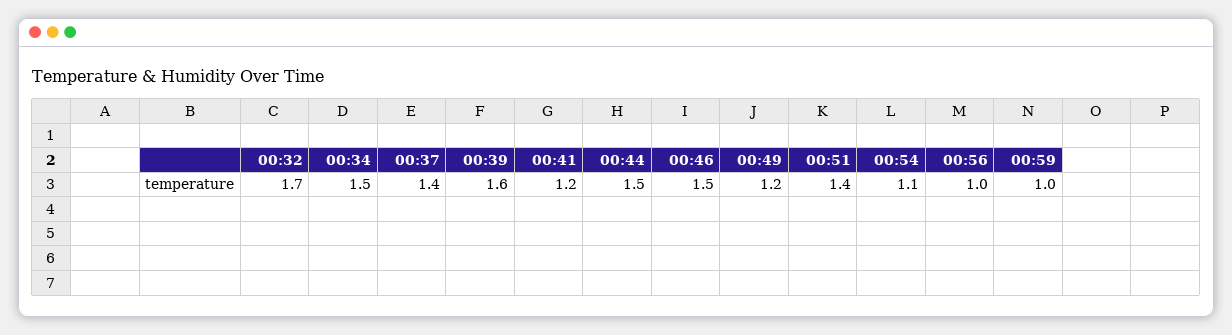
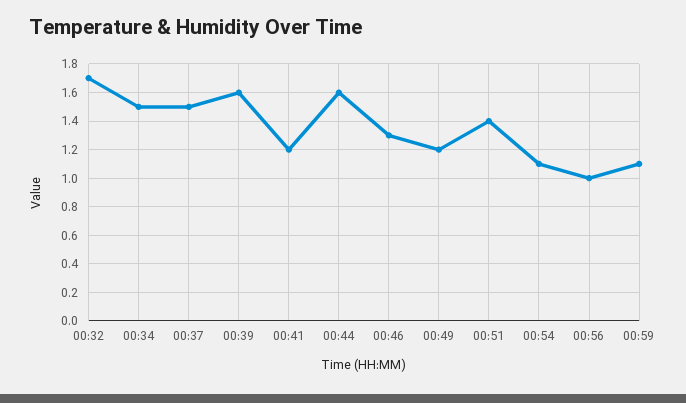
  {
    "00:32": 1.7,
    "00:34": 1.5,
-   "00:37": 1.4,
+   "00:37": 1.5,
    "00:39": 1.6,
    "00:41": 1.2,
-   "00:44": 1.5,
+   "00:44": 1.6,
-   "00:46": 1.5,
+   "00:46": 1.3,
    "00:49": 1.2,
    "00:51": 1.4,
    "00:54": 1.1,
    "00:56": 1,
-   "00:59": 1
+   "00:59": 1.1
  }

